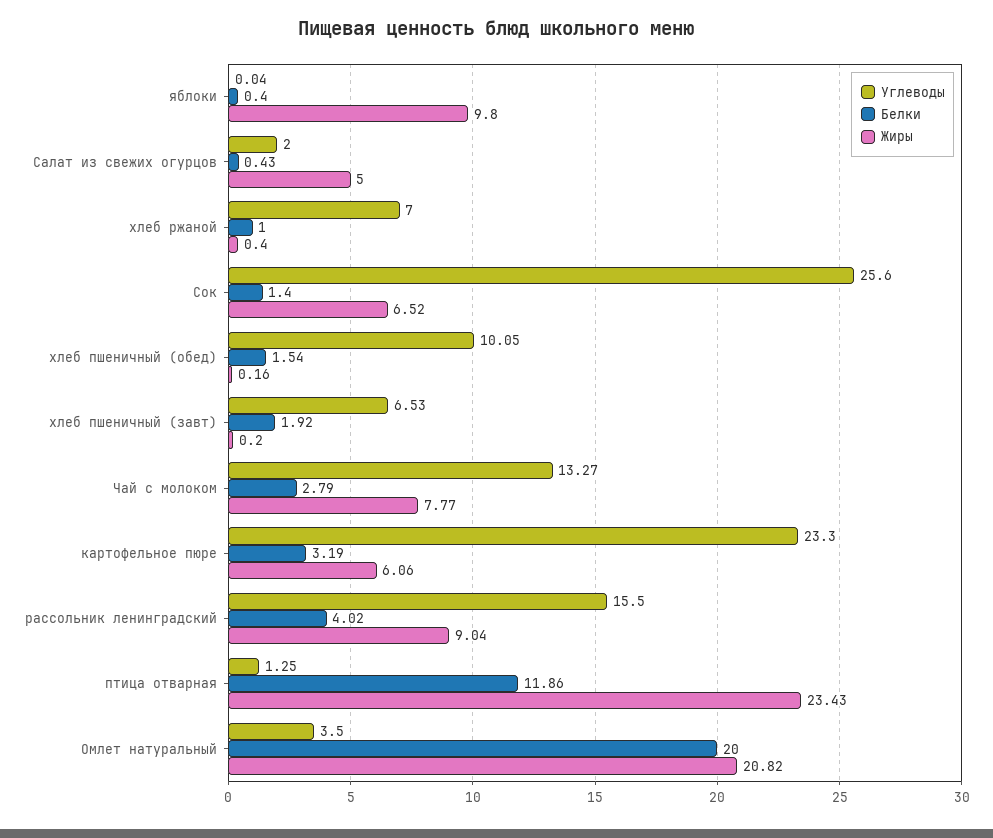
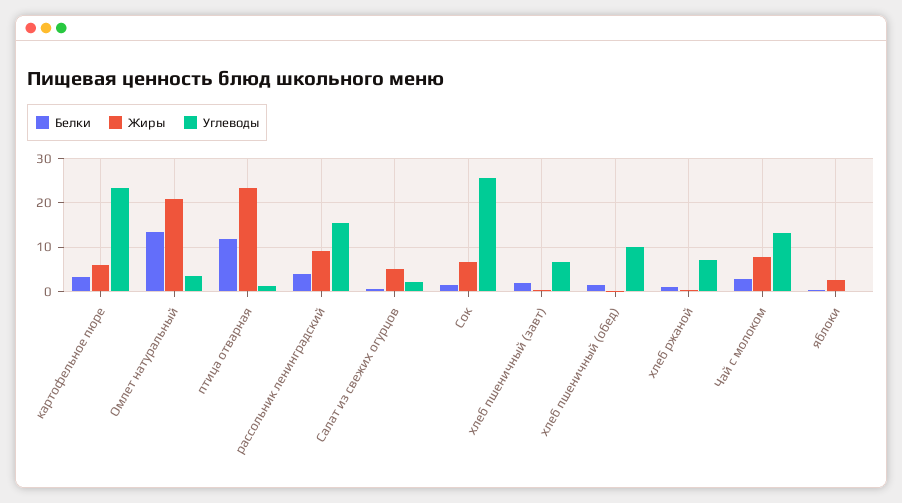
  {
    "Углеводы": {
      "яблоки": 0.04,
      "Салат из свежих огурцов": 2,
      "хлеб ржаной": 7,
      "Сок": 25.6,
      "хлеб пшеничный (обед)": 10.05,
      "хлеб пшеничный (завт)": 6.53,
      "Чай с молоком": 13.27,
      "картофельное пюре": 23.3,
      "рассольник ленинградский": 15.5,
      "птица отварная": 1.25,
      "Омлет натуральный": 3.5
    },
    "Белки": {
      "яблоки": 0.4,
      "Салат из свежих огурцов": 0.43,
      "хлеб ржаной": 1,
      "Сок": 1.4,
      "хлеб пшеничный (обед)": 1.54,
      "хлеб пшеничный (завт)": 1.92,
      "Чай с молоком": 2.79,
      "картофельное пюре": 3.19,
      "рассольник ленинградский": 4.02,
      "птица отварная": 11.86,
-     "Омлет натуральный": 20
+     "Омлет натуральный": 14
    },
    "Жиры": {
-     "яблоки": 9.8,
+     "яблоки": 2,
      "Салат из свежих огурцов": 5,
      "хлеб ржаной": 0.4,
      "Сок": 6.52,
      "хлеб пшеничный (обед)": 0.16,
      "хлеб пшеничный (завт)": 0.2,
      "Чай с молоком": 7.77,
      "картофельное пюре": 6.06,
      "рассольник ленинградский": 9.04,
      "птица отварная": 23.43,
      "Омлет натуральный": 20.82
    }
  }

